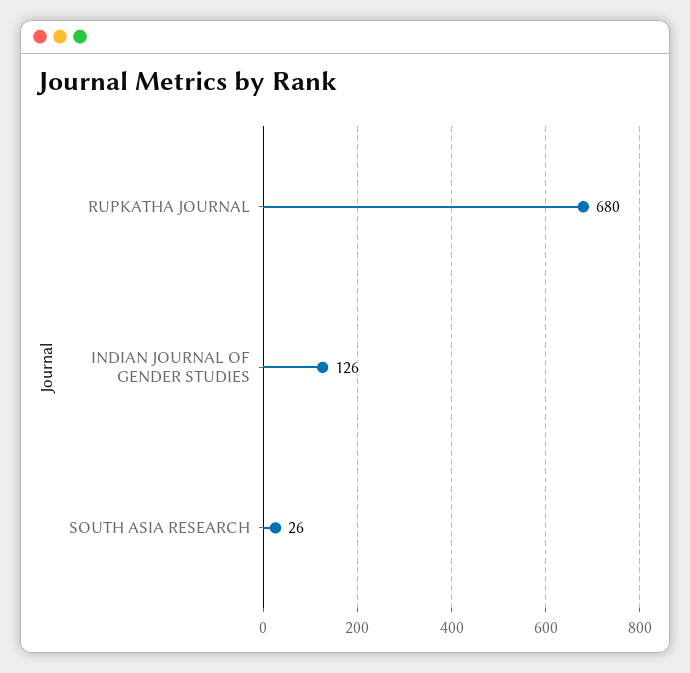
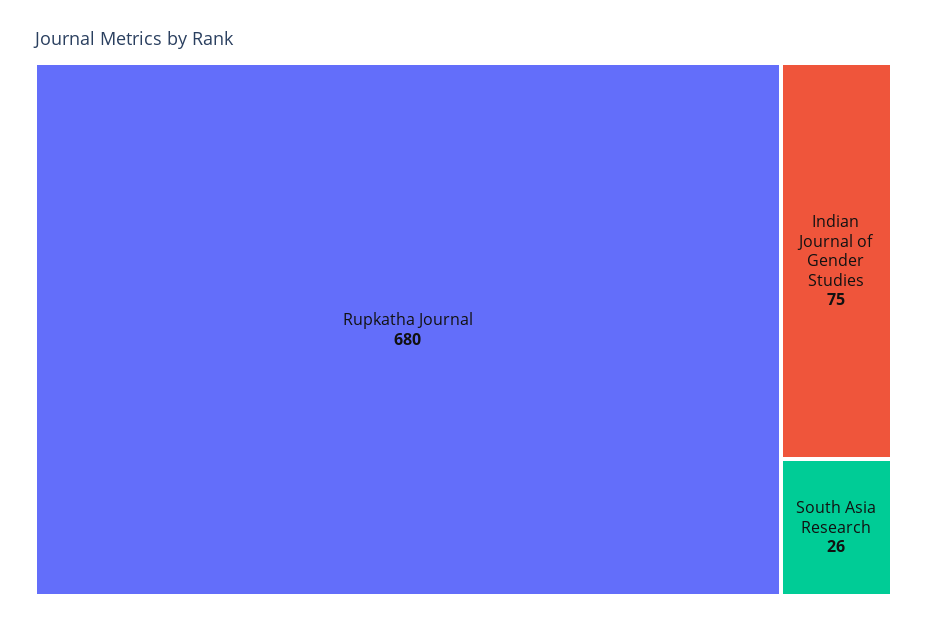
  {
    "RUPKATHA JOURNAL": 680,
-   "INDIAN JOURNAL OF GENDER STUDIES": 126,
+   "INDIAN JOURNAL OF GENDER STUDIES": 75,
    "SOUTH ASIA RESEARCH": 26
  }

